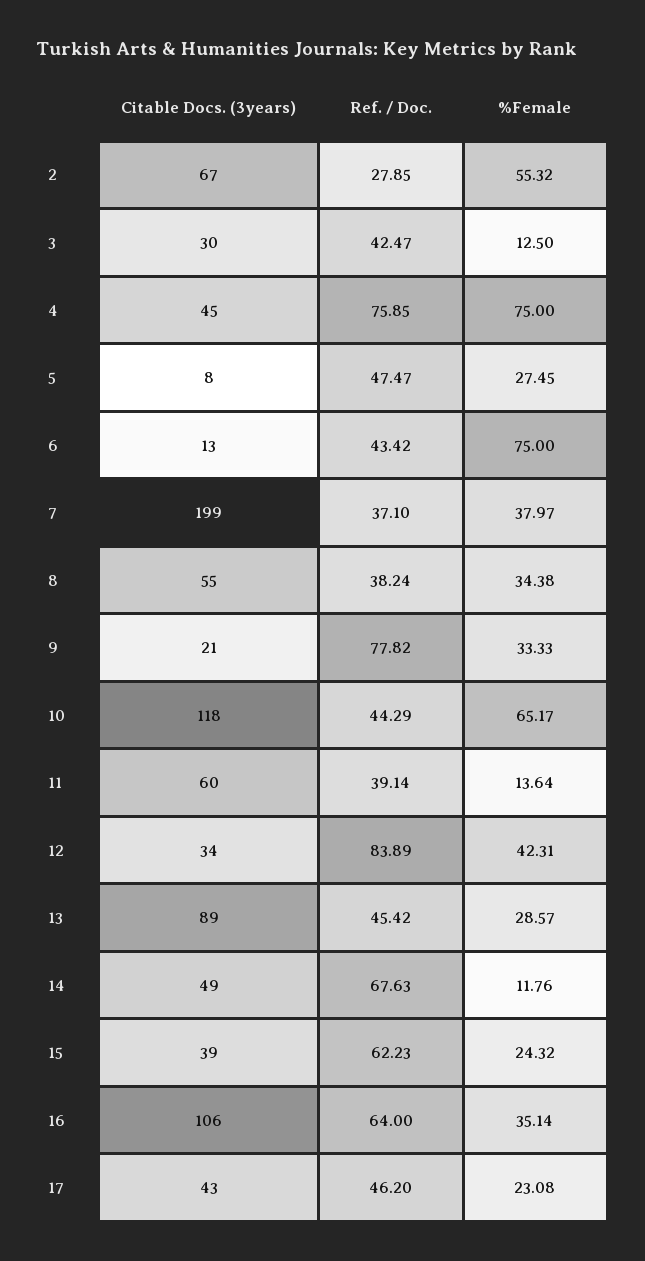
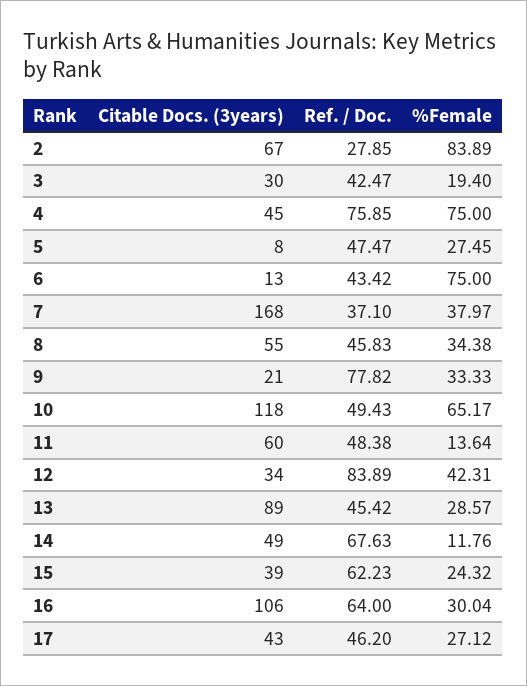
  {
    "Citable Docs. (3years)": {
      "2": 67,
      "3": 30,
      "4": 45,
      "5": 8,
      "6": 13,
-     "7": 199,
+     "7": 168,
      "8": 55,
      "9": 21,
      "10": 118,
      "11": 60,
      "12": 34,
      "13": 89,
      "14": 49,
      "15": 39,
      "16": 106,
      "17": 43
    },
    "Ref. / Doc.": {
      "2": 27.85,
      "3": 42.47,
      "4": 75.85,
      "5": 47.47,
      "6": 43.42,
      "7": 37.1,
-     "8": 38.24,
+     "8": 45.83,
      "9": 77.82,
-     "10": 44.29,
+     "10": 49.43,
-     "11": 39.14,
+     "11": 48.38,
      "12": 83.89,
      "13": 45.42,
      "14": 67.63,
      "15": 62.23,
      "16": 64,
      "17": 46.2
    },
    "%Female": {
-     "2": 55.32,
+     "2": 83.89,
-     "3": 12.5,
+     "3": 19.4,
      "4": 75,
      "5": 27.45,
      "6": 75,
      "7": 37.97,
      "8": 34.38,
      "9": 33.33,
      "10": 65.17,
      "11": 13.64,
      "12": 42.31,
      "13": 28.57,
      "14": 11.76,
      "15": 24.32,
-     "16": 35.14,
+     "16": 30.04,
-     "17": 23.08
+     "17": 27.12
    }
  }

